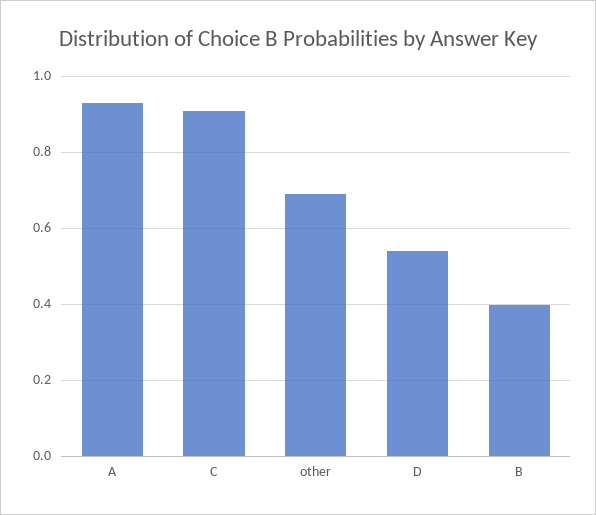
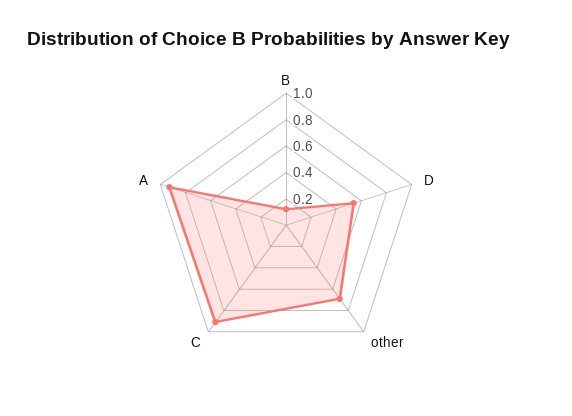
  {
    "A": 0.92,
    "C": 0.9,
    "other": 0.7,
    "D": 0.54,
-   "B": 0.4
+   "B": 0.1
  }

